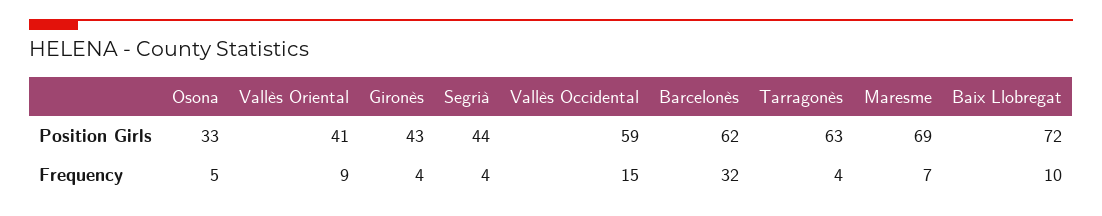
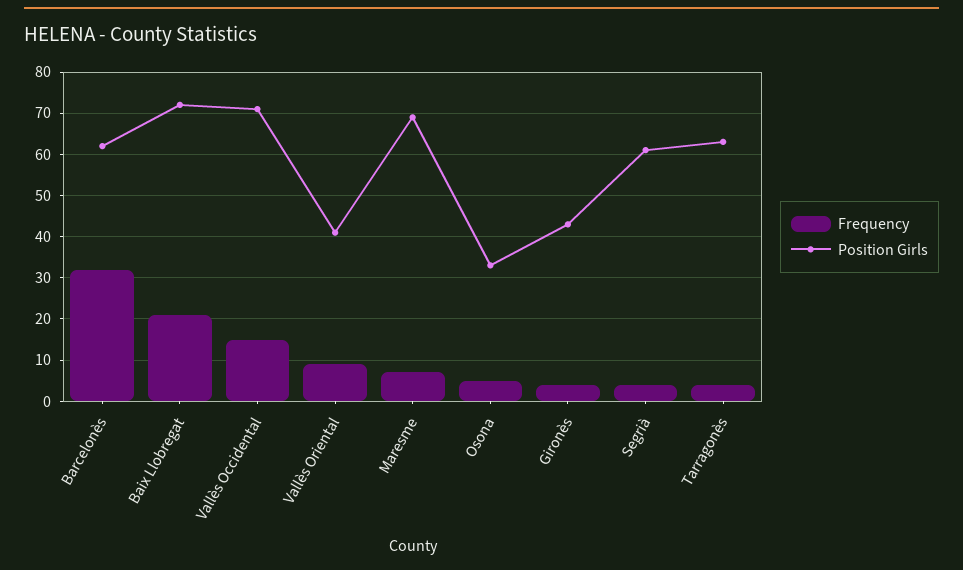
  {
    "Position Girls": {
      "Osona": 33,
      "Vallès Oriental": 41,
      "Gironès": 43,
-     "Segrià": 44,
+     "Segrià": 60,
-     "Vallès Occidental": 59,
+     "Vallès Occidental": 70,
      "Barcelonès": 62,
      "Tarragonès": 63,
      "Maresme": 69,
      "Baix Llobregat": 72
    },
    "Frequency": {
      "Osona": 5,
      "Vallès Oriental": 9,
      "Gironès": 4,
      "Segrià": 4,
      "Vallès Occidental": 15,
      "Barcelonès": 32,
      "Tarragonès": 4,
      "Maresme": 7,
-     "Baix Llobregat": 10
+     "Baix Llobregat": 20
    }
  }

